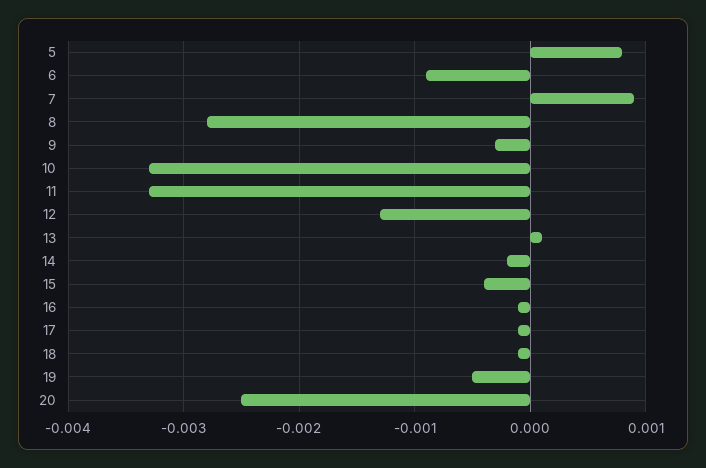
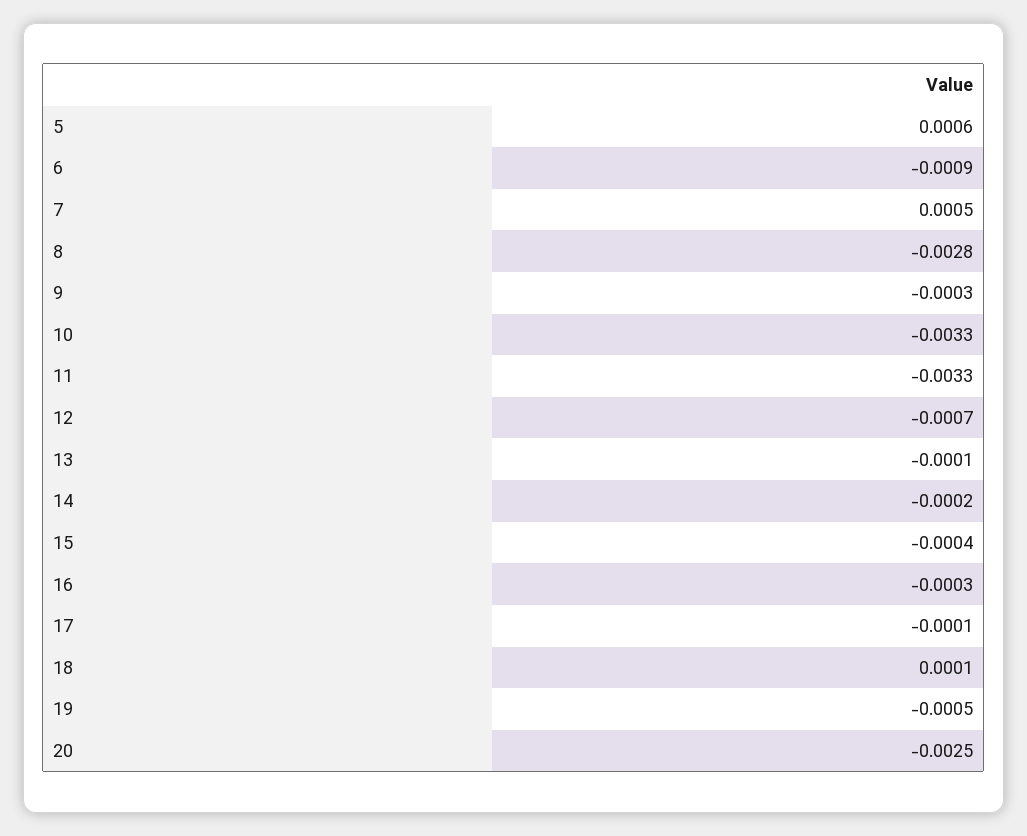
  {
-   "5": 0.0008,
+   "5": 0.0006,
    "6": -0.0009,
-   "7": 0.0009,
+   "7": 0.0005,
    "8": -0.0028,
    "9": -0.0003,
    "10": -0.0033,
    "11": -0.0033,
-   "12": -0.0013,
+   "12": -0.0007,
-   "13": 0.0001,
+   "13": -0.0001,
    "14": -0.0002,
    "15": -0.0004,
-   "16": -0.0001,
+   "16": -0.0003,
    "17": -0.0001,
-   "18": -0.0001,
+   "18": 0.0001,
    "19": -0.0005,
    "20": -0.0025
  }

